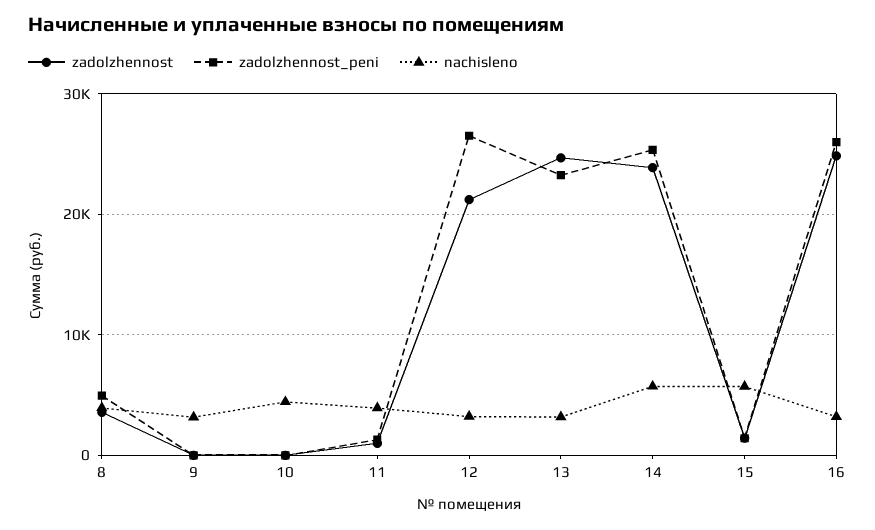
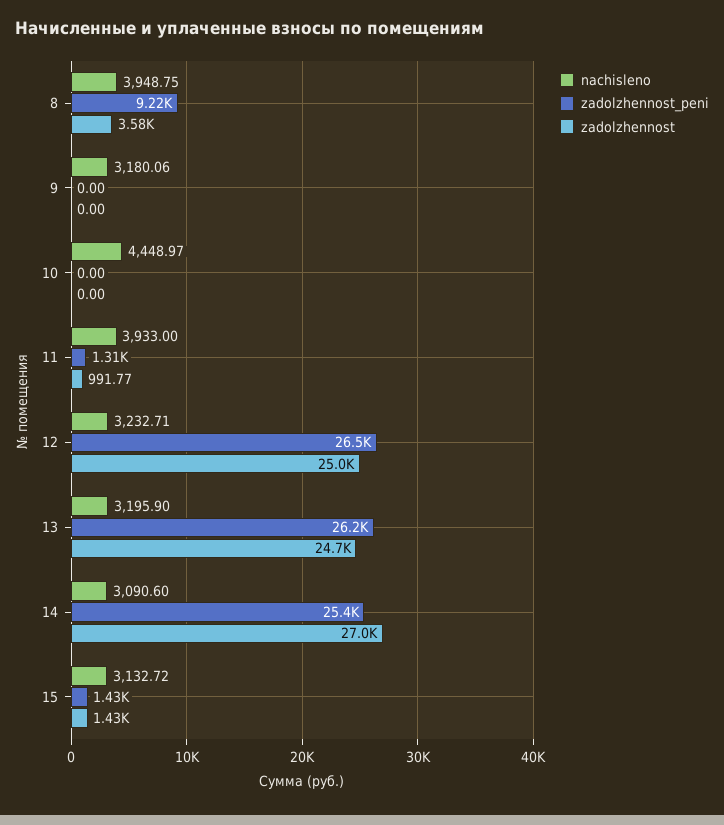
  {
    "zadolzhennost": {
      "8": 3580,
      "9": 0,
      "10": 0,
      "11": 991.77,
-     "12": 21000,
+     "12": 25000,
      "13": 24700,
-     "14": 24000,
+     "14": 27000,
-     "15": 1430,
+     "15": 1430
-     "16": 25000
    },
    "zadolzhennost_peni": {
-     "8": 5000,
+     "8": 9220,
      "9": 0,
      "10": 0,
      "11": 1310,
      "12": 26500,
-     "13": 23000,
+     "13": 26200,
      "14": 25400,
-     "15": 1430,
+     "15": 1430
-     "16": 26000
    },
    "nachisleno": {
      "8": 3948.75,
      "9": 3180.06,
      "10": 4448.97,
      "11": 3933,
      "12": 3232.71,
      "13": 3195.9,
-     "14": 6000,
+     "14": 3090.6,
-     "15": 6000,
+     "15": 3132.72
-     "16": 3000
    }
  }

